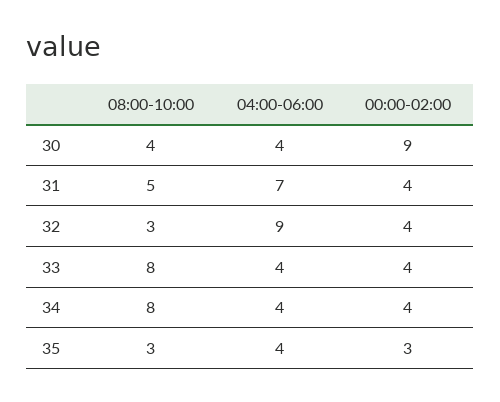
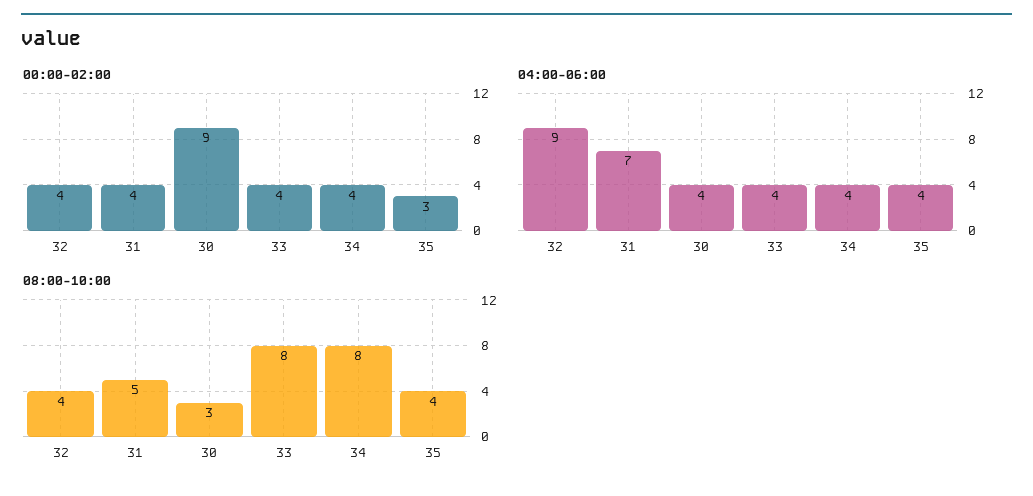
  {
    "08:00-10:00": {
-     "30": 4,
+     "30": 3,
      "31": 5,
-     "32": 3,
+     "32": 4,
      "33": 8,
      "34": 8,
-     "35": 3
+     "35": 4
    },
    "04:00-06:00": {
      "30": 4,
      "31": 7,
      "32": 9,
      "33": 4,
      "34": 4,
      "35": 4
    },
    "00:00-02:00": {
      "30": 9,
      "31": 4,
      "32": 4,
      "33": 4,
      "34": 4,
      "35": 3
    }
  }

